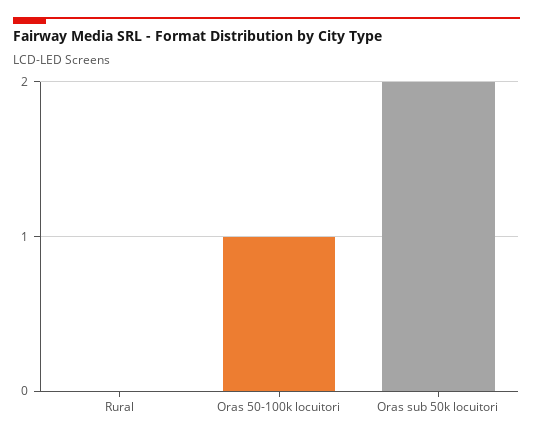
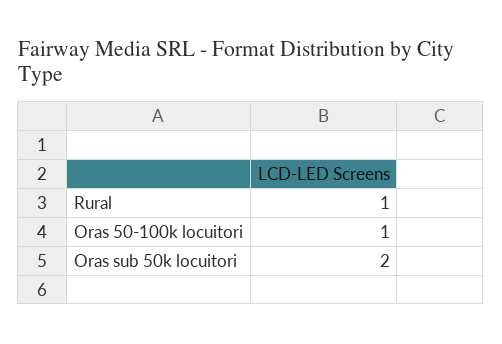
  {
-   "Rural": 0,
+   "Rural": 1,
    "Oras 50-100k locuitori": 1,
    "Oras sub 50k locuitori": 2
  }

